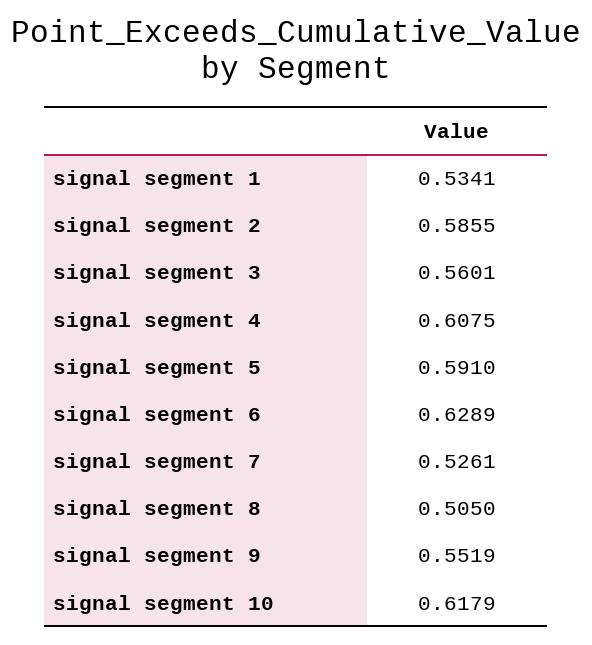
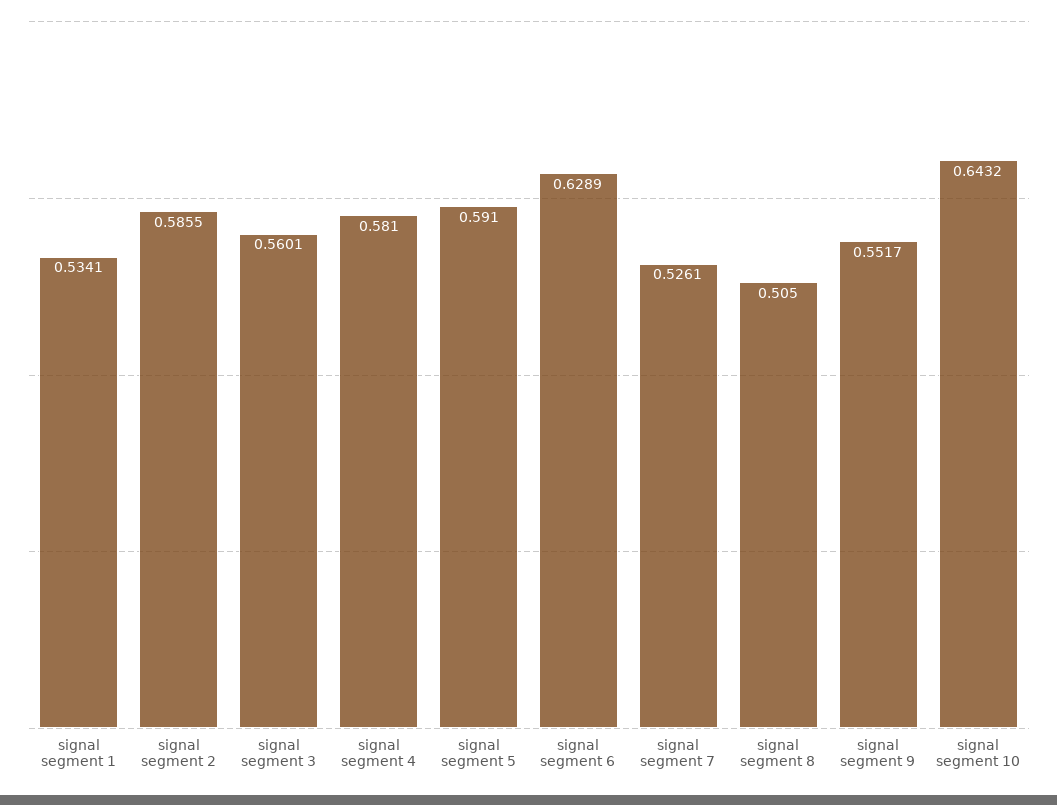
  {
    "signal segment 1": 0.5341,
    "signal segment 2": 0.5855,
    "signal segment 3": 0.5601,
-   "signal segment 4": 0.6075,
+   "signal segment 4": 0.581,
    "signal segment 5": 0.591,
    "signal segment 6": 0.6289,
    "signal segment 7": 0.5261,
    "signal segment 8": 0.505,
-   "signal segment 9": 0.5519,
+   "signal segment 9": 0.5517,
-   "signal segment 10": 0.6179
+   "signal segment 10": 0.6432
  }

